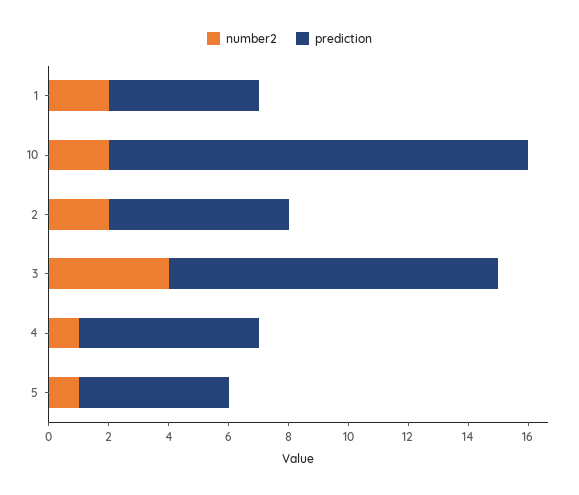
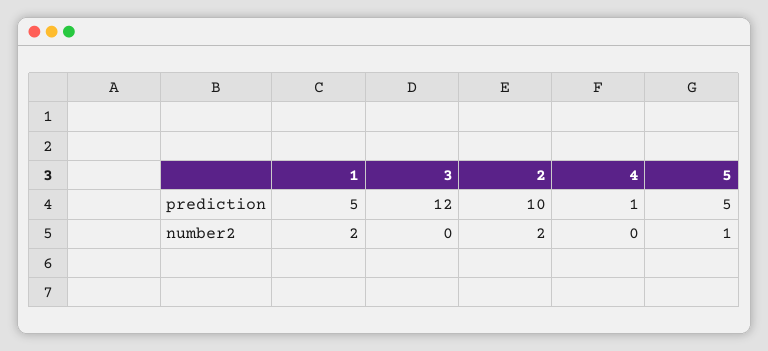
  {
    "number2": {
      "1": 2,
-     "10": 2,
      "2": 2,
-     "3": 4,
+     "3": 0,
-     "4": 1,
+     "4": 0,
      "5": 1
    },
    "prediction": {
      "1": 5,
-     "10": 14,
-     "2": 6,
+     "2": 10,
-     "3": 11,
+     "3": 12,
-     "4": 6,
+     "4": 1,
      "5": 5
    }
  }

